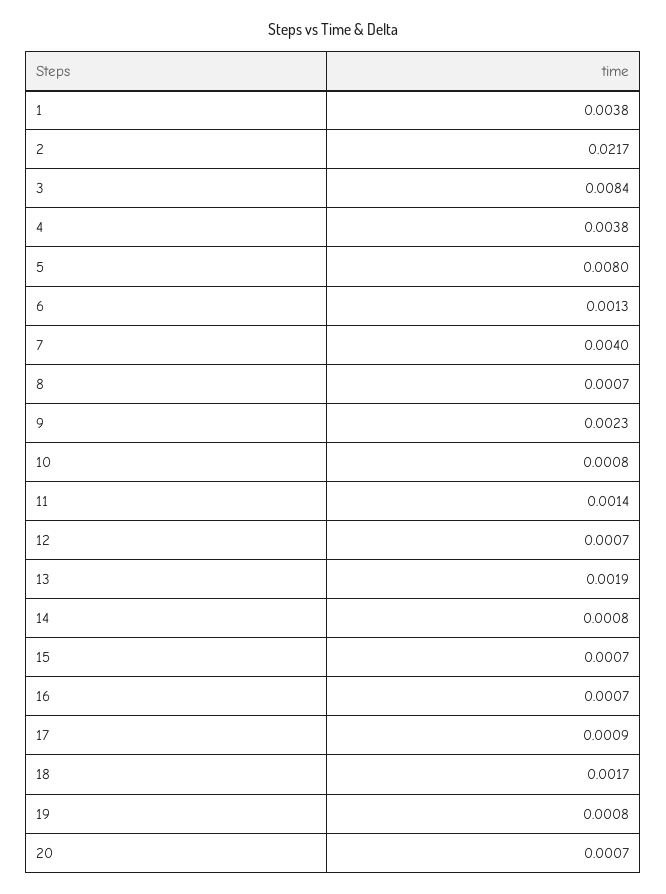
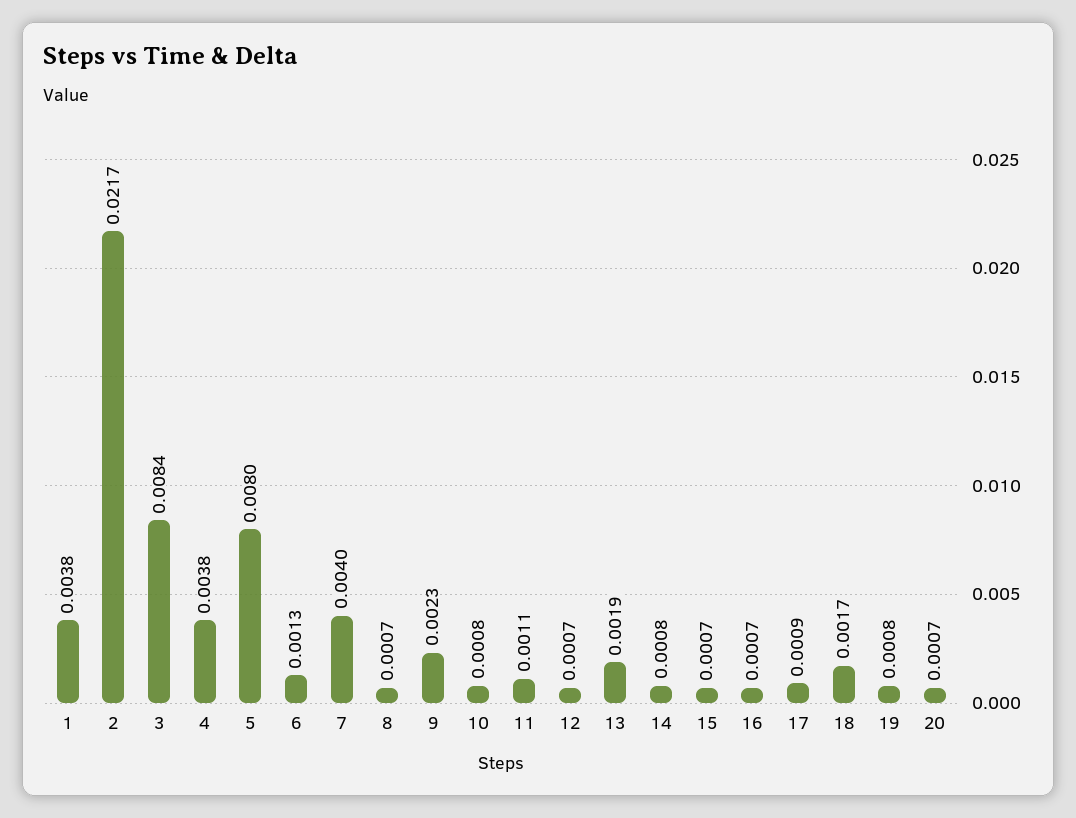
  {
    "1": 0.0038,
    "2": 0.0217,
    "3": 0.0084,
    "4": 0.0038,
    "5": 0.008,
    "6": 0.0013,
    "7": 0.004,
    "8": 0.0007,
    "9": 0.0023,
    "10": 0.0008,
-   "11": 0.0014,
+   "11": 0.0011,
    "12": 0.0007,
    "13": 0.0019,
    "14": 0.0008,
    "15": 0.0007,
    "16": 0.0007,
    "17": 0.0009,
    "18": 0.0017,
    "19": 0.0008,
    "20": 0.0007
  }

